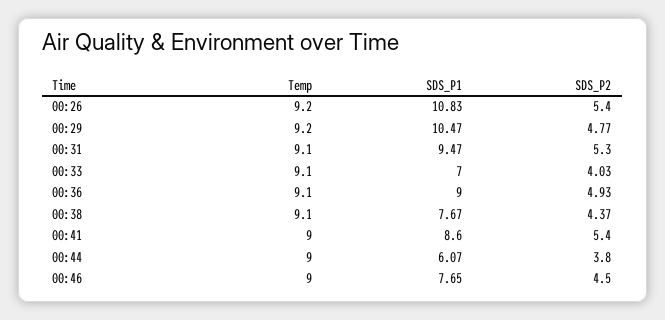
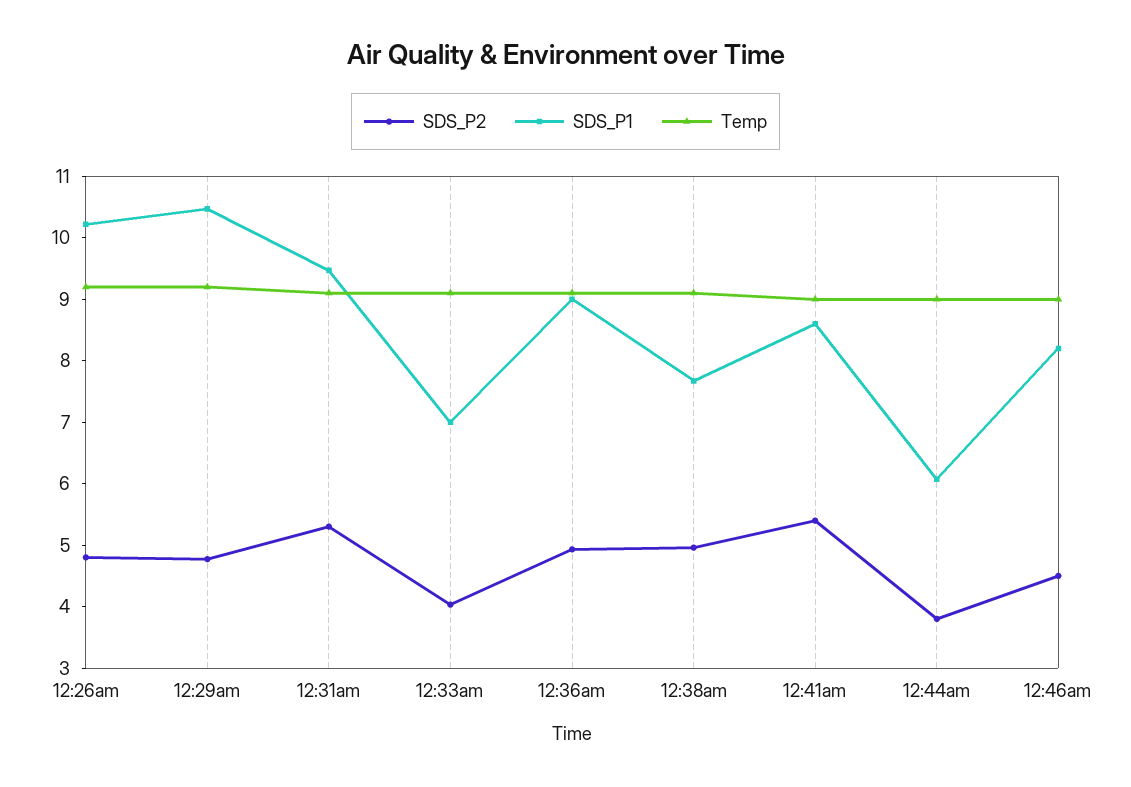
  {
    "Temp": {
      "00:26": 9.2,
      "00:29": 9.2,
      "00:31": 9.1,
      "00:33": 9.1,
      "00:36": 9.1,
      "00:38": 9.1,
      "00:41": 9,
      "00:44": 9,
      "00:46": 9
    },
    "SDS_P1": {
-     "00:26": 10.83,
+     "00:26": 10.2,
      "00:29": 10.47,
      "00:31": 9.47,
      "00:33": 7,
      "00:36": 9,
      "00:38": 7.67,
      "00:41": 8.6,
      "00:44": 6.07,
-     "00:46": 7.65
+     "00:46": 8.2
    },
    "SDS_P2": {
-     "00:26": 5.4,
+     "00:26": 4.8,
      "00:29": 4.77,
      "00:31": 5.3,
      "00:33": 4.03,
      "00:36": 4.93,
-     "00:38": 4.37,
+     "00:38": 5,
      "00:41": 5.4,
      "00:44": 3.8,
      "00:46": 4.5
    }
  }

